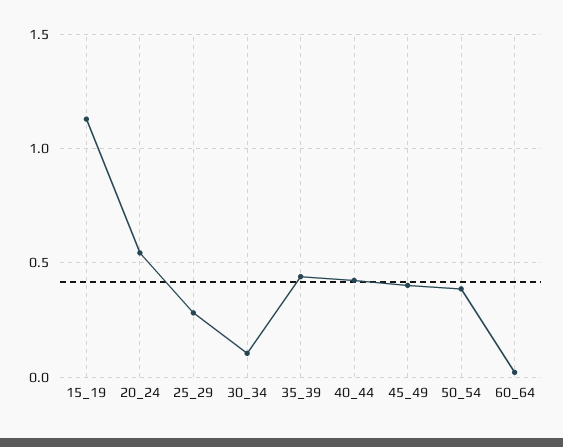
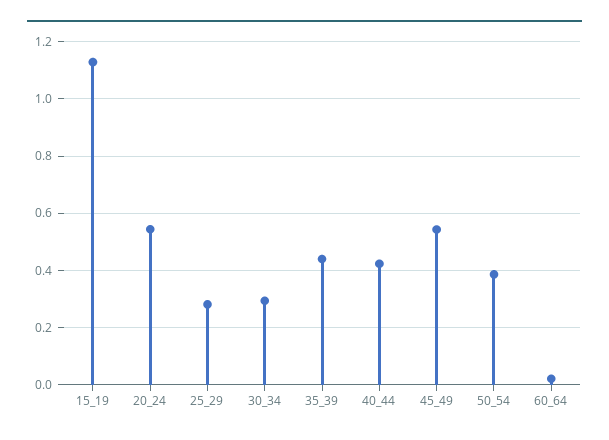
  {
    "15_19": 1.125,
    "20_24": 0.55,
    "25_29": 0.275,
-   "30_34": 0.1,
+   "30_34": 0.3,
    "35_39": 0.45,
    "40_44": 0.425,
-   "45_49": 0.4,
+   "45_49": 0.55,
    "50_54": 0.375,
    "60_64": 0.025
  }

